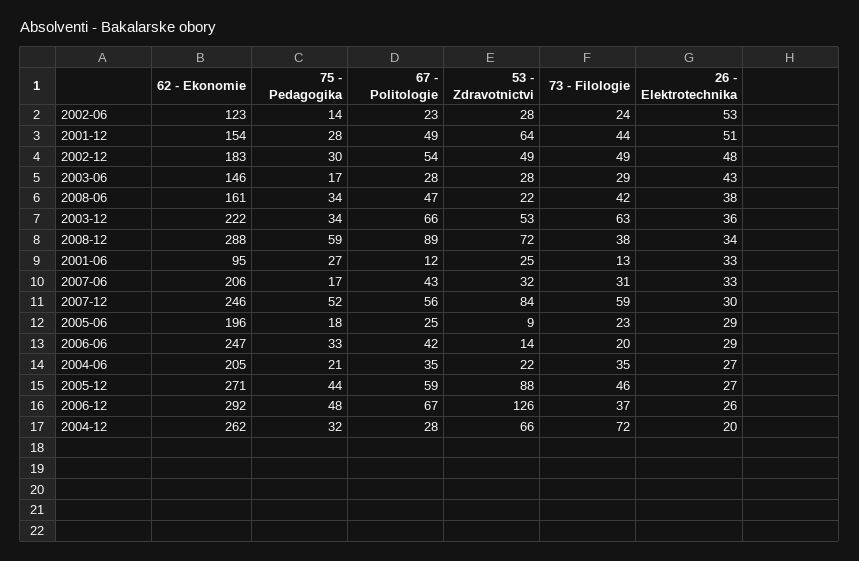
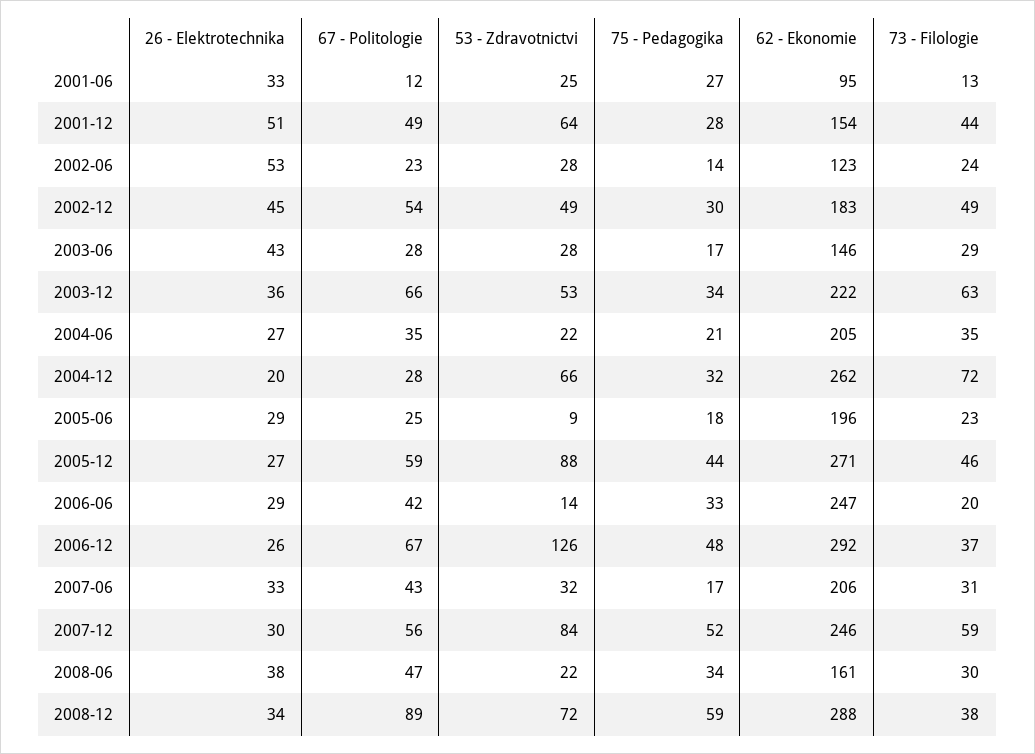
  {
    "62 - Ekonomie": {
      "2002-06": 123,
      "2001-12": 154,
      "2002-12": 183,
      "2003-06": 146,
      "2008-06": 161,
      "2003-12": 222,
      "2008-12": 288,
      "2001-06": 95,
      "2007-06": 206,
      "2007-12": 246,
      "2005-06": 196,
      "2006-06": 247,
      "2004-06": 205,
      "2005-12": 271,
      "2006-12": 292,
      "2004-12": 262
    },
    "75 - Pedagogika": {
      "2002-06": 14,
      "2001-12": 28,
      "2002-12": 30,
      "2003-06": 17,
      "2008-06": 34,
      "2003-12": 34,
      "2008-12": 59,
      "2001-06": 27,
      "2007-06": 17,
      "2007-12": 52,
      "2005-06": 18,
      "2006-06": 33,
      "2004-06": 21,
      "2005-12": 44,
      "2006-12": 48,
      "2004-12": 32
    },
    "67 - Politologie": {
      "2002-06": 23,
      "2001-12": 49,
      "2002-12": 54,
      "2003-06": 28,
      "2008-06": 47,
      "2003-12": 66,
      "2008-12": 89,
      "2001-06": 12,
      "2007-06": 43,
      "2007-12": 56,
      "2005-06": 25,
      "2006-06": 42,
      "2004-06": 35,
      "2005-12": 59,
      "2006-12": 67,
      "2004-12": 28
    },
    "53 - Zdravotnictvi": {
      "2002-06": 28,
      "2001-12": 64,
      "2002-12": 49,
      "2003-06": 28,
      "2008-06": 22,
      "2003-12": 53,
      "2008-12": 72,
      "2001-06": 25,
      "2007-06": 32,
      "2007-12": 84,
      "2005-06": 9,
      "2006-06": 14,
      "2004-06": 22,
      "2005-12": 88,
      "2006-12": 126,
      "2004-12": 66
    },
    "73 - Filologie": {
      "2002-06": 24,
      "2001-12": 44,
      "2002-12": 49,
      "2003-06": 29,
-     "2008-06": 42,
+     "2008-06": 30,
      "2003-12": 63,
      "2008-12": 38,
      "2001-06": 13,
      "2007-06": 31,
      "2007-12": 59,
      "2005-06": 23,
      "2006-06": 20,
      "2004-06": 35,
      "2005-12": 46,
      "2006-12": 37,
      "2004-12": 72
    },
    "26 - Elektrotechnika": {
      "2002-06": 53,
      "2001-12": 51,
-     "2002-12": 48,
+     "2002-12": 45,
      "2003-06": 43,
      "2008-06": 38,
      "2003-12": 36,
      "2008-12": 34,
      "2001-06": 33,
      "2007-06": 33,
      "2007-12": 30,
      "2005-06": 29,
      "2006-06": 29,
      "2004-06": 27,
      "2005-12": 27,
      "2006-12": 26,
      "2004-12": 20
    }
  }

